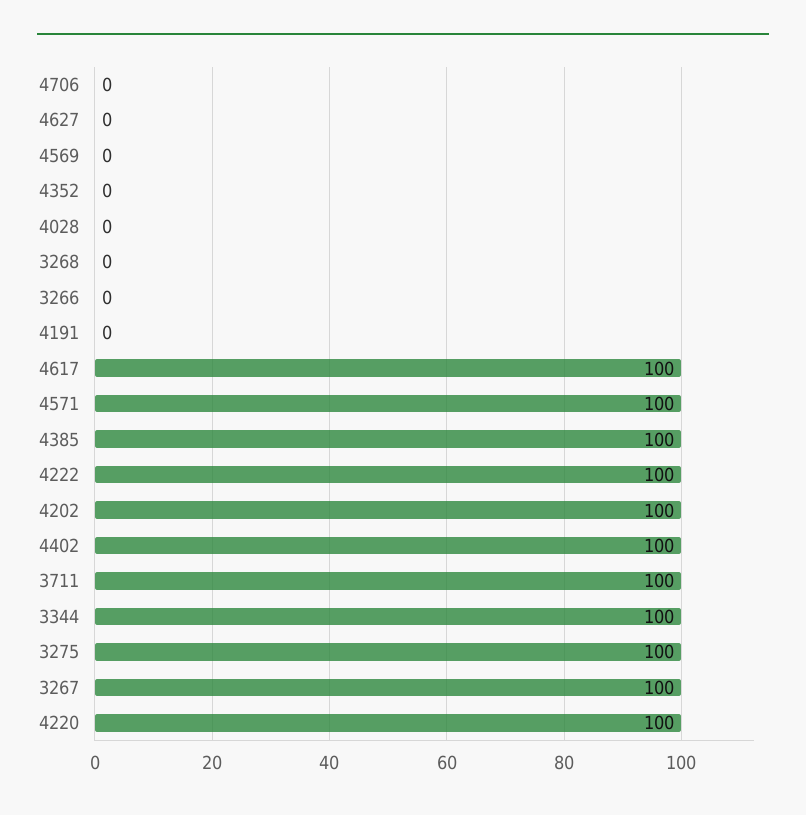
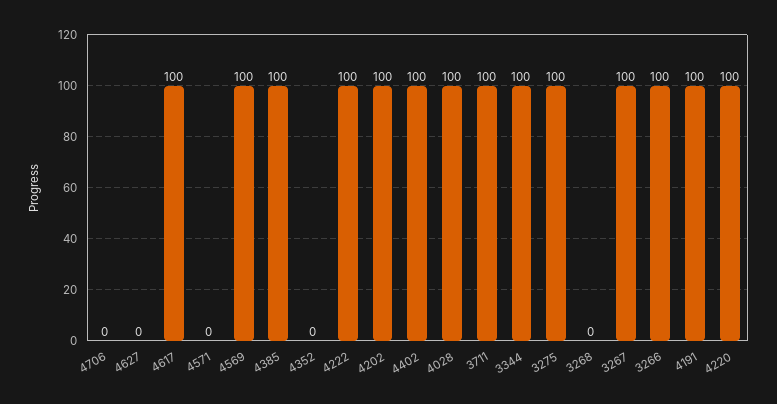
  {
    "4706": 0,
    "4627": 0,
-   "4569": 0,
+   "4569": 100,
    "4352": 0,
-   "4028": 0,
+   "4028": 100,
    "3268": 0,
-   "3266": 0,
+   "3266": 100,
-   "4191": 0,
+   "4191": 100,
    "4617": 100,
-   "4571": 100,
+   "4571": 0,
    "4385": 100,
    "4222": 100,
    "4202": 100,
    "4402": 100,
    "3711": 100,
    "3344": 100,
    "3275": 100,
    "3267": 100,
    "4220": 100
  }

